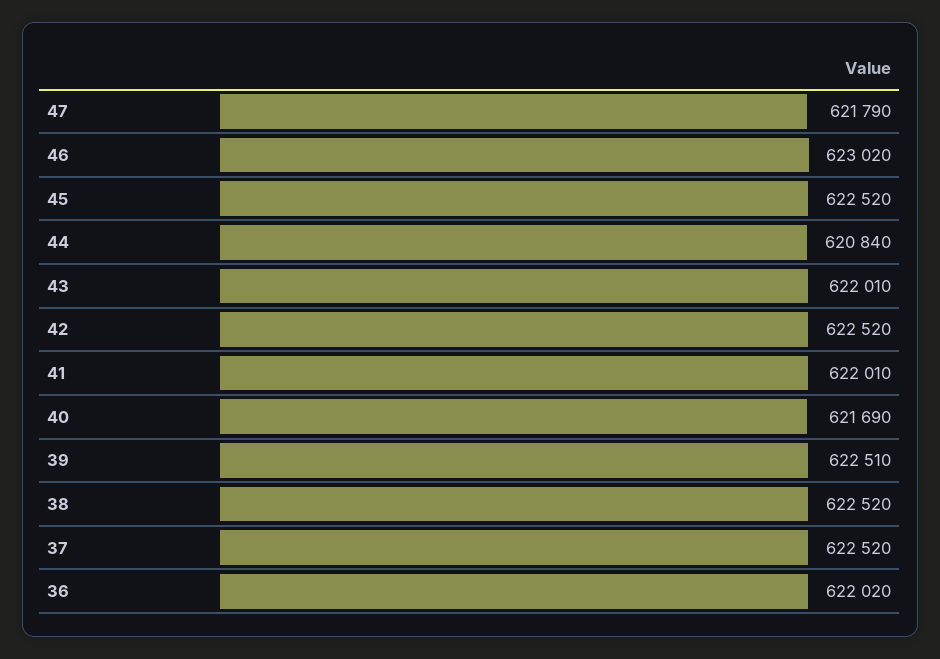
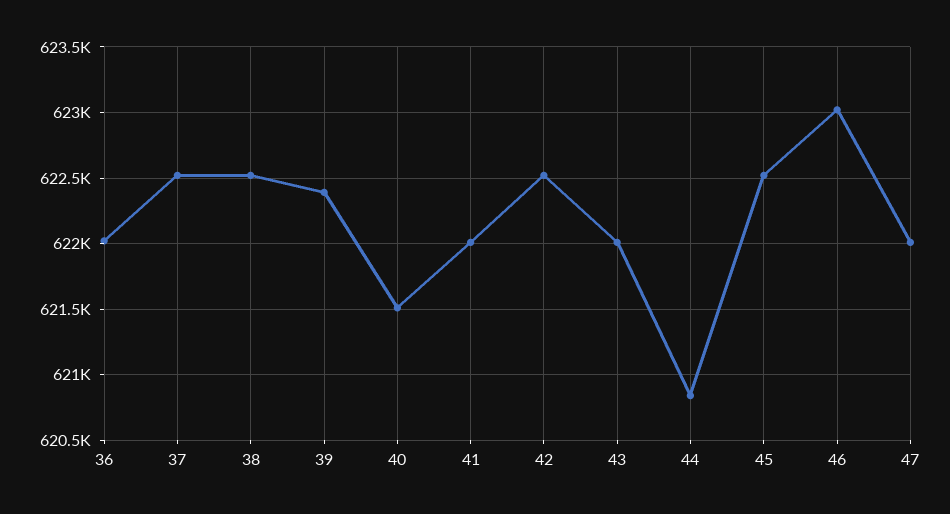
  {
-   "47": 621790,
+   "47": 622000,
    "46": 623020,
    "45": 622520,
    "44": 620840,
    "43": 622010,
    "42": 622520,
    "41": 622010,
-   "40": 621690,
+   "40": 621500,
-   "39": 622510,
+   "39": 622400,
    "38": 622520,
    "37": 622520,
    "36": 622020
  }

